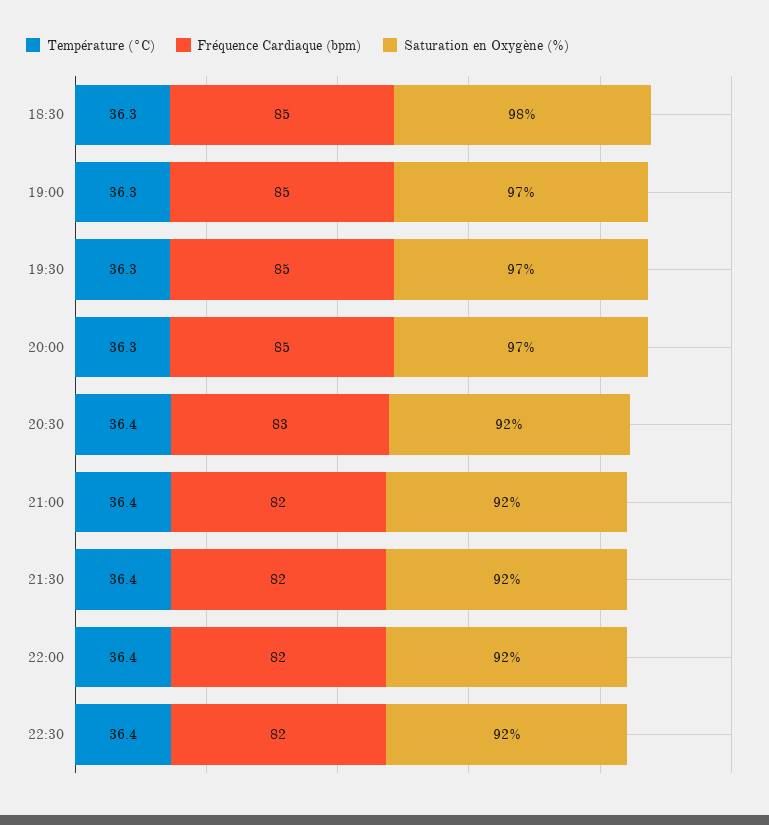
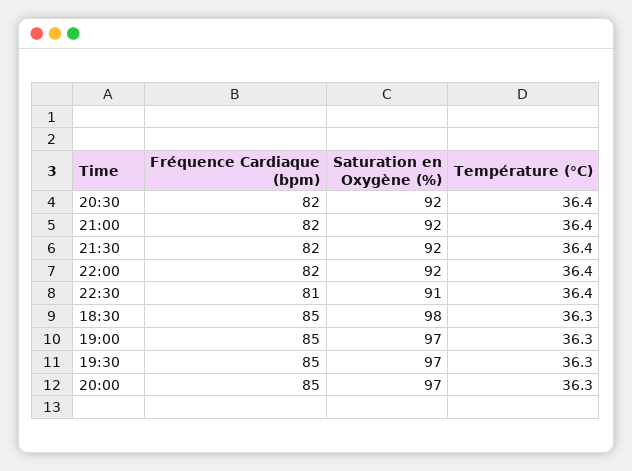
  {
    "Température (°C)": {
      "18:30": 36.3,
      "19:00": 36.3,
      "19:30": 36.3,
      "20:00": 36.3,
      "20:30": 36.4,
      "21:00": 36.4,
      "21:30": 36.4,
      "22:00": 36.4,
      "22:30": 36.4
    },
    "Fréquence Cardiaque (bpm)": {
      "18:30": 85,
      "19:00": 85,
      "19:30": 85,
      "20:00": 85,
-     "20:30": 83,
+     "20:30": 82,
      "21:00": 82,
      "21:30": 82,
      "22:00": 82,
-     "22:30": 82
+     "22:30": 81
    },
    "Saturation en Oxygène (%)": {
      "18:30": 98,
      "19:00": 97,
      "19:30": 97,
      "20:00": 97,
      "20:30": 92,
      "21:00": 92,
      "21:30": 92,
      "22:00": 92,
-     "22:30": 92
+     "22:30": 91
    }
  }

